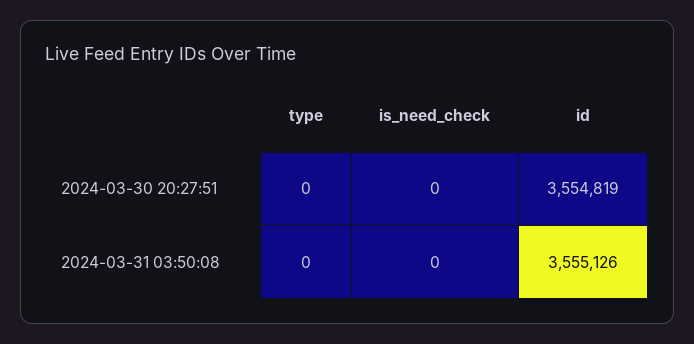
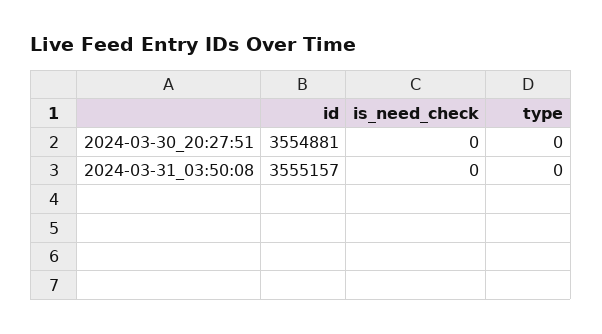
  {
    "type": {
      "2024-03-30 20:27:51": 0,
      "2024-03-31 03:50:08": 0
    },
    "is_need_check": {
      "2024-03-30 20:27:51": 0,
      "2024-03-31 03:50:08": 0
    },
    "id": {
-     "2024-03-30 20:27:51": 3554819,
+     "2024-03-30 20:27:51": 3554881,
-     "2024-03-31 03:50:08": 3555126
+     "2024-03-31 03:50:08": 3555157
    }
  }

